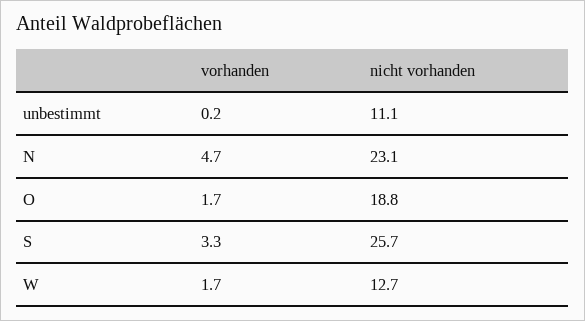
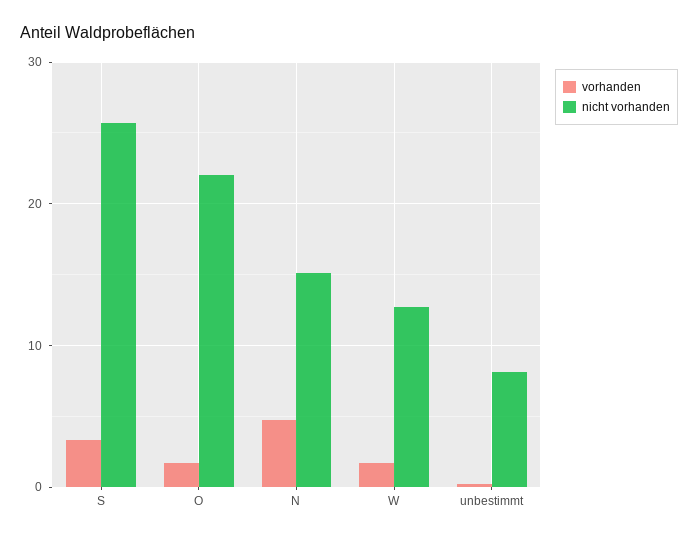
  {
    "vorhanden": {
      "unbestimmt": 0.2,
      "N": 4.7,
      "O": 1.7,
      "S": 3.3,
      "W": 1.7
    },
    "nicht vorhanden": {
-     "unbestimmt": 11.1,
+     "unbestimmt": 8,
-     "N": 23.1,
+     "N": 15,
-     "O": 18.8,
+     "O": 22,
      "S": 25.7,
      "W": 12.7
    }
  }

